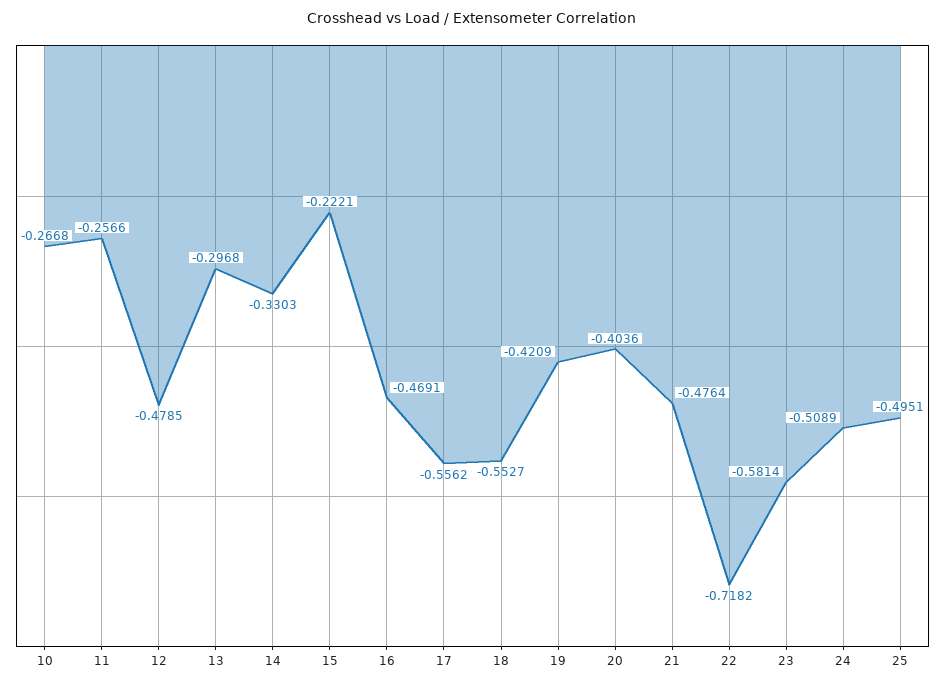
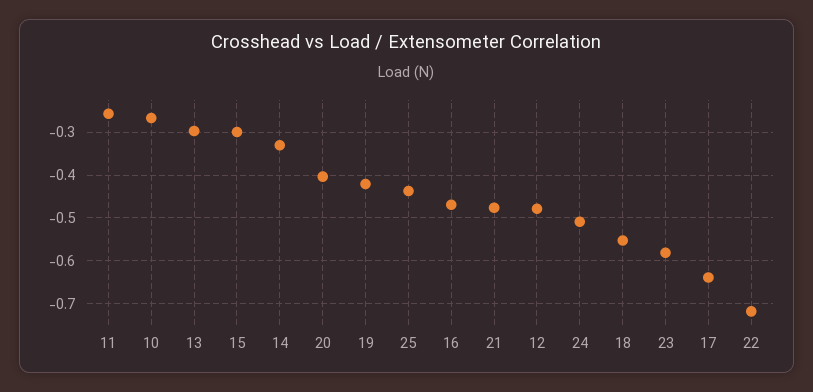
  {
    "10": -0.2668,
    "11": -0.2566,
    "12": -0.4785,
    "13": -0.2968,
    "14": -0.3303,
-   "15": -0.2221,
+   "15": -0.3,
    "16": -0.4691,
-   "17": -0.5562,
+   "17": -0.64,
    "18": -0.5527,
    "19": -0.4209,
    "20": -0.4036,
    "21": -0.4764,
    "22": -0.7182,
    "23": -0.5814,
    "24": -0.5089,
-   "25": -0.4951
+   "25": -0.44
  }

